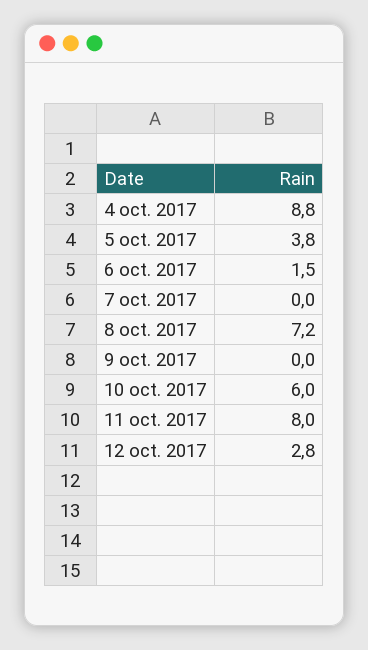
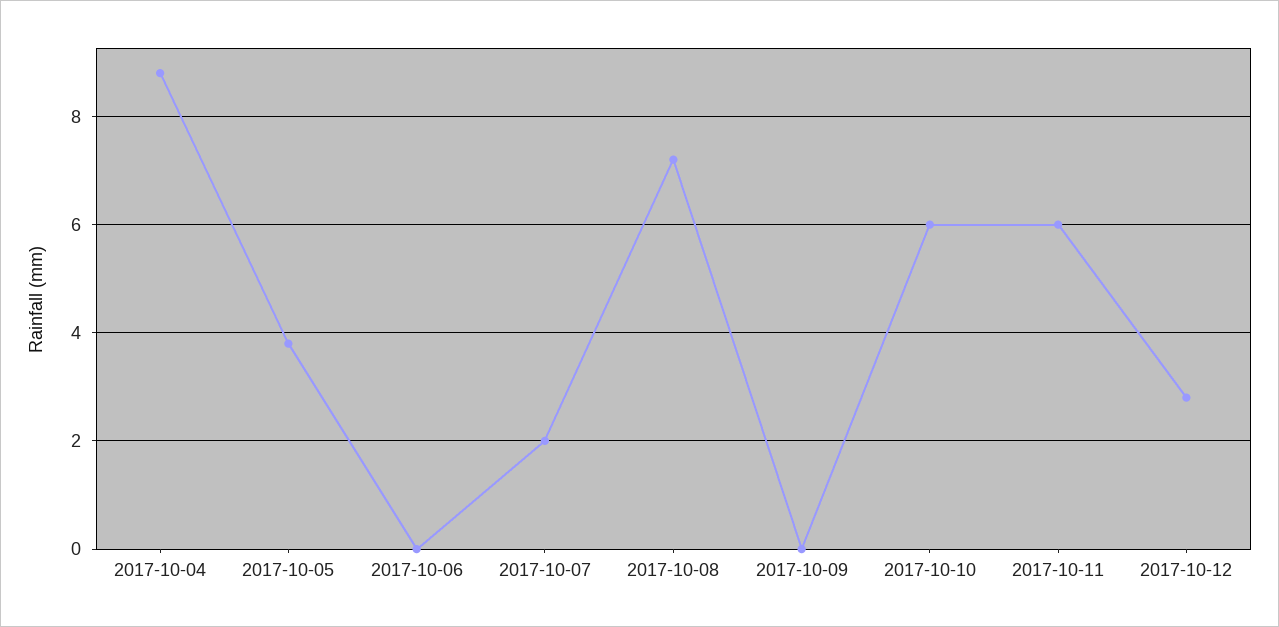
  {
    "4 oct. 2017": 8.8,
    "5 oct. 2017": 3.8,
-   "6 oct. 2017": 1.5,
+   "6 oct. 2017": 0,
-   "7 oct. 2017": 0,
+   "7 oct. 2017": 2,
    "8 oct. 2017": 7.2,
    "9 oct. 2017": 0,
    "10 oct. 2017": 6,
-   "11 oct. 2017": 8,
+   "11 oct. 2017": 6,
    "12 oct. 2017": 2.8
  }

